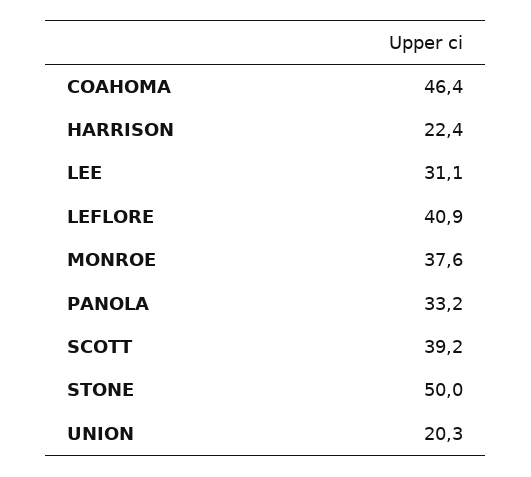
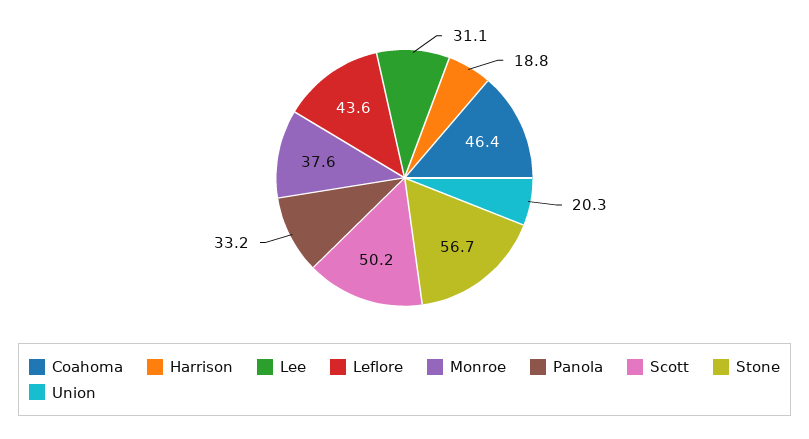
  {
    "COAHOMA": 46.4,
-   "HARRISON": 22.4,
+   "HARRISON": 18.8,
    "LEE": 31.1,
-   "LEFLORE": 40.9,
+   "LEFLORE": 43.6,
    "MONROE": 37.6,
    "PANOLA": 33.2,
-   "SCOTT": 39.2,
+   "SCOTT": 50.2,
-   "STONE": 50,
+   "STONE": 56.7,
    "UNION": 20.3
  }

